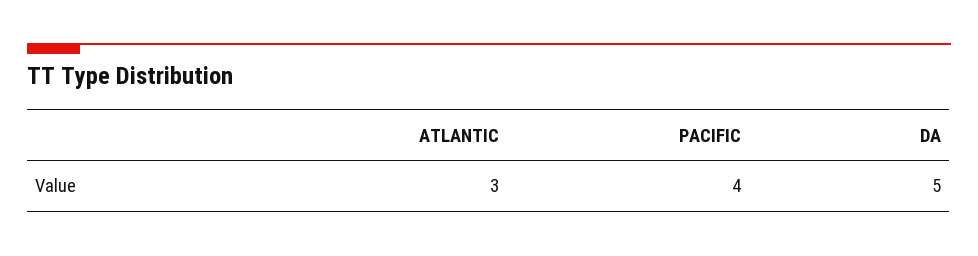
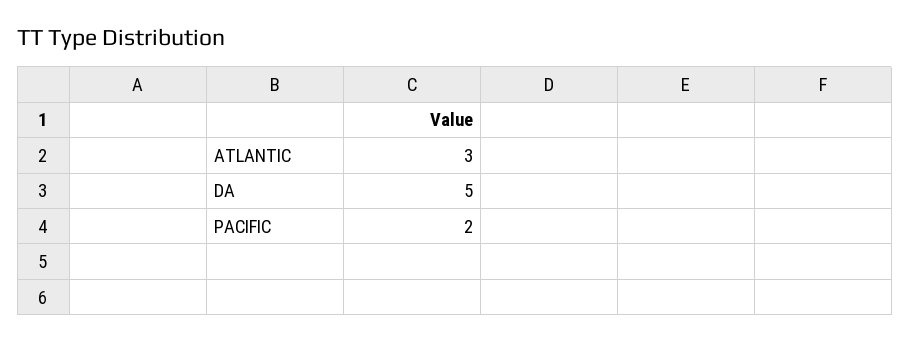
  {
    "ATLANTIC": 3,
-   "PACIFIC": 4,
+   "PACIFIC": 2,
    "DA": 5
  }

